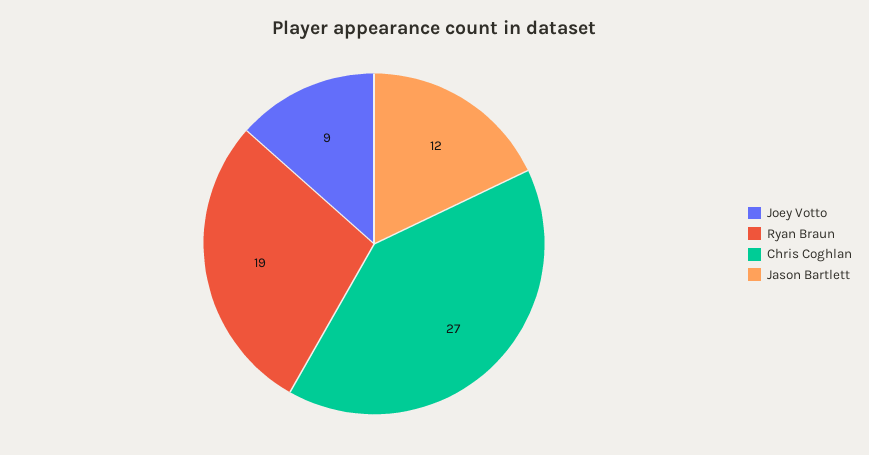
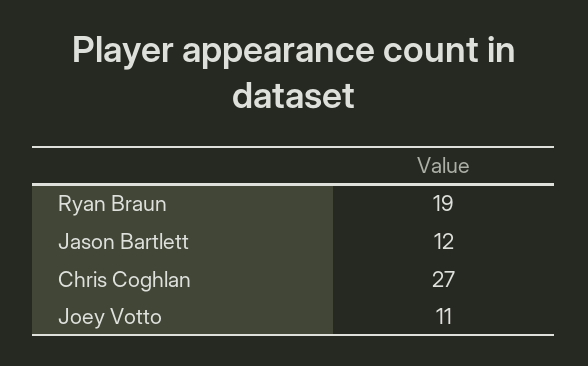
  {
-   "Joey Votto": 9,
+   "Joey Votto": 11,
    "Ryan Braun": 19,
    "Chris Coghlan": 27,
    "Jason Bartlett": 12
  }

